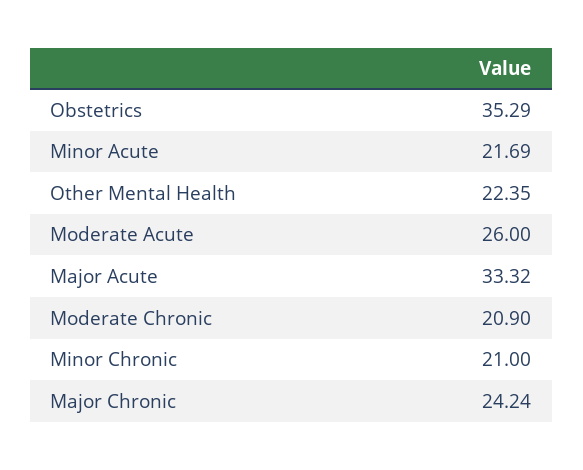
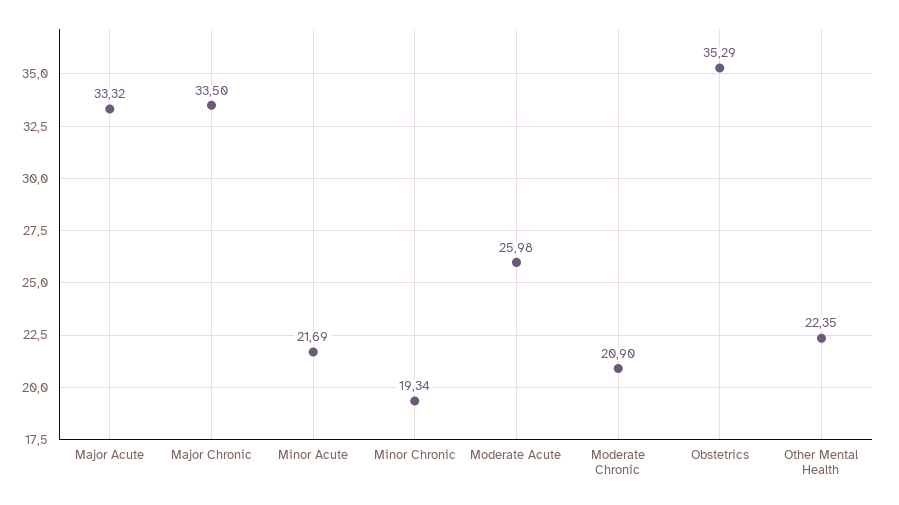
  {
    "Obstetrics": 35.29,
    "Minor Acute": 21.69,
    "Other Mental Health": 22.35,
-   "Moderate Acute": 26,
+   "Moderate Acute": 25.98,
    "Major Acute": 33.32,
    "Moderate Chronic": 20.9,
-   "Minor Chronic": 21,
+   "Minor Chronic": 19.34,
-   "Major Chronic": 24.24
+   "Major Chronic": 33.5
  }

